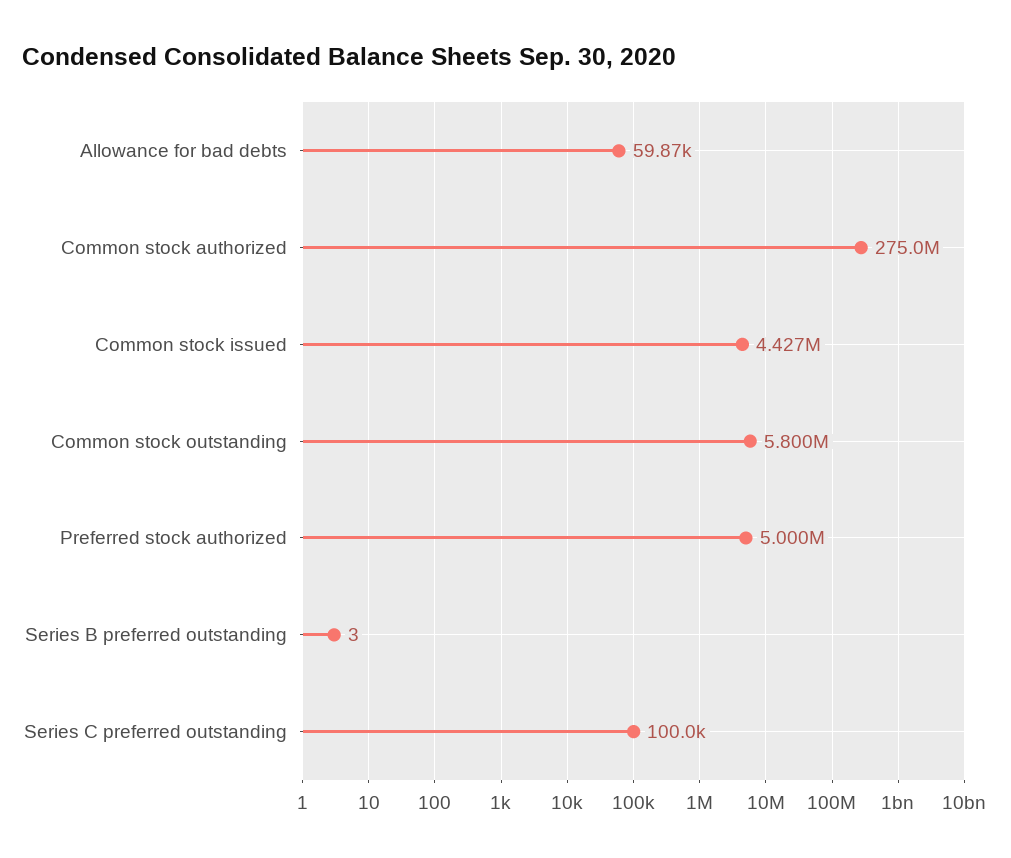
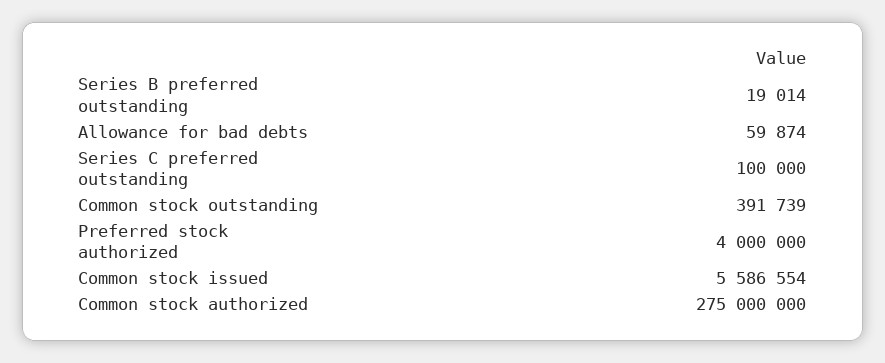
  {
    "Allowance for bad debts": 59874,
    "Common stock authorized": 275000000,
-   "Common stock issued": 4427000,
+   "Common stock issued": 5586554,
-   "Common stock outstanding": 5800000,
+   "Common stock outstanding": 391739,
-   "Preferred stock authorized": 5000000,
+   "Preferred stock authorized": 4000000,
-   "Series B preferred outstanding": 3,
+   "Series B preferred outstanding": 19014,
    "Series C preferred outstanding": 100000
  }

